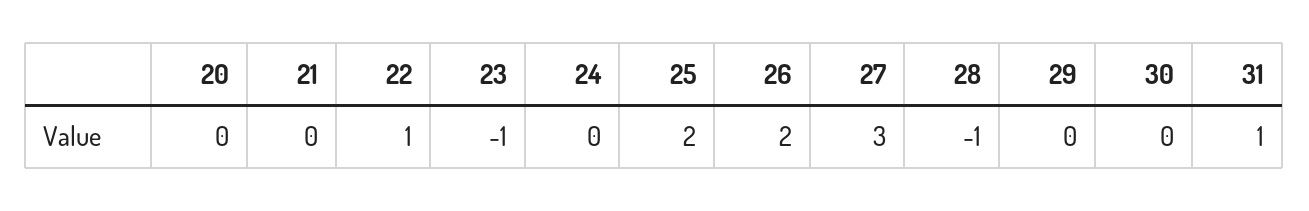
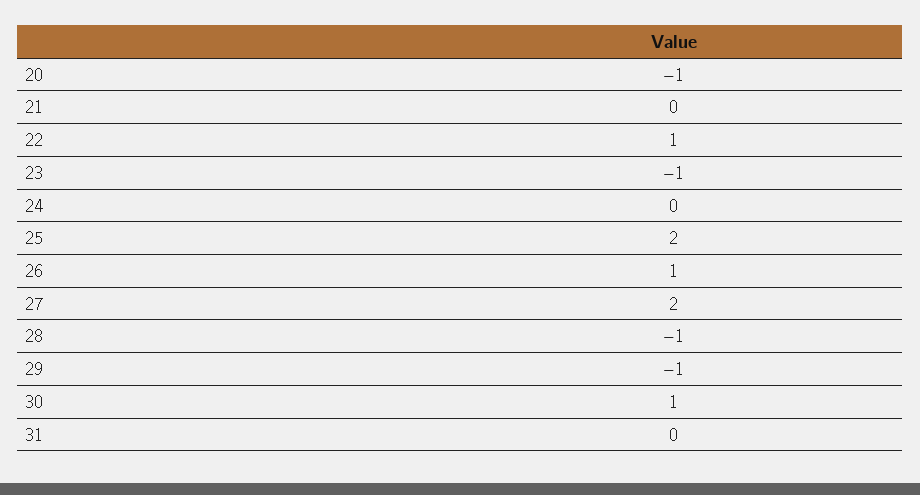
  {
-   "20": 0,
+   "20": -1,
    "21": 0,
    "22": 1,
    "23": -1,
    "24": 0,
    "25": 2,
-   "26": 2,
+   "26": 1,
-   "27": 3,
+   "27": 2,
    "28": -1,
-   "29": 0,
+   "29": -1,
-   "30": 0,
+   "30": 1,
-   "31": 1
+   "31": 0
  }

